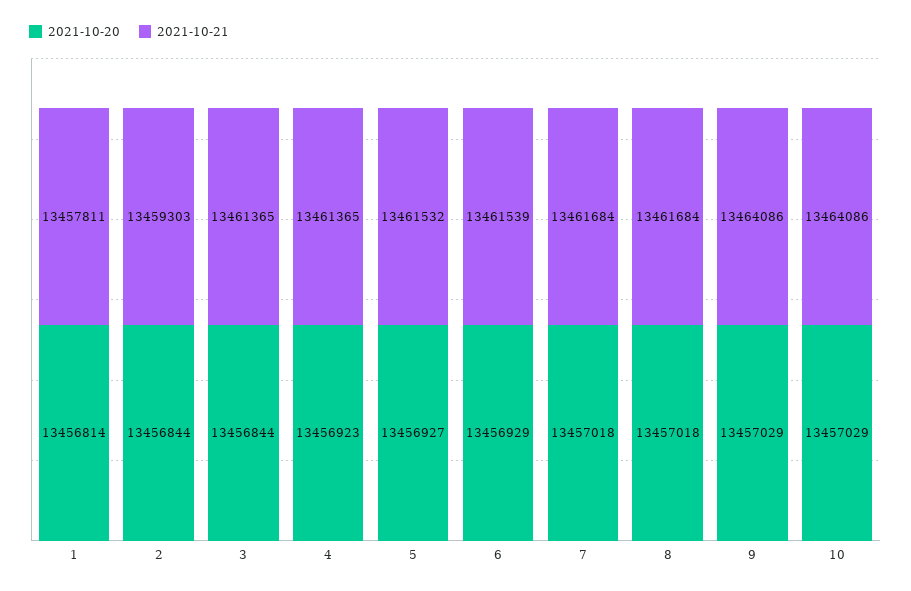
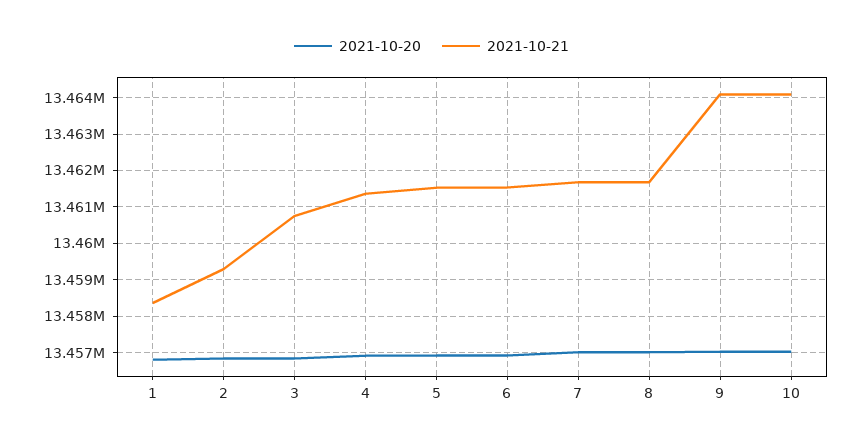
  {
    "2021-10-20": {
      "1": 13456814,
      "2": 13456844,
      "3": 13456844,
      "4": 13456923,
      "5": 13456927,
      "6": 13456929,
      "7": 13457018,
      "8": 13457018,
      "9": 13457029,
      "10": 13457029
    },
    "2021-10-21": {
-     "1": 13457811,
+     "1": 13458400,
      "2": 13459303,
-     "3": 13461365,
+     "3": 13460800,
      "4": 13461365,
      "5": 13461532,
      "6": 13461539,
      "7": 13461684,
      "8": 13461684,
      "9": 13464086,
      "10": 13464086
    }
  }

